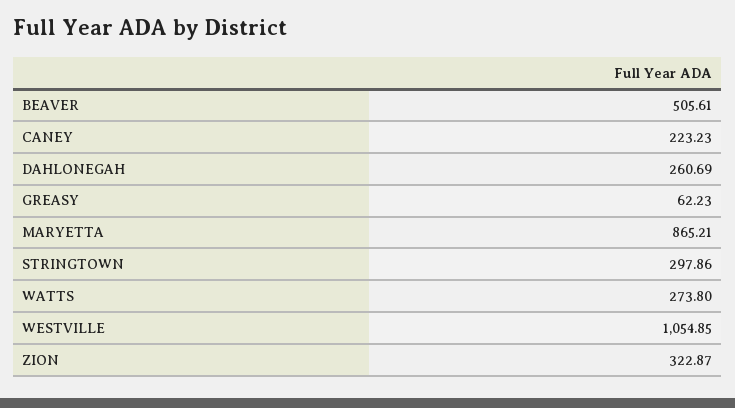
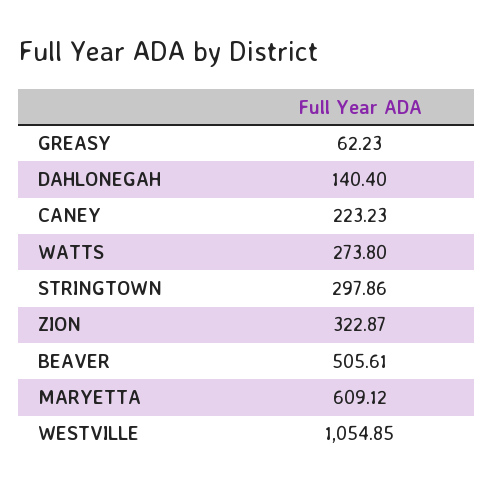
  {
    "BEAVER": 505.61,
    "CANEY": 223.23,
-   "DAHLONEGAH": 260.69,
+   "DAHLONEGAH": 140.4,
    "GREASY": 62.23,
-   "MARYETTA": 865.21,
+   "MARYETTA": 609.12,
    "STRINGTOWN": 297.86,
    "WATTS": 273.8,
    "WESTVILLE": 1054.85,
    "ZION": 322.87
  }

